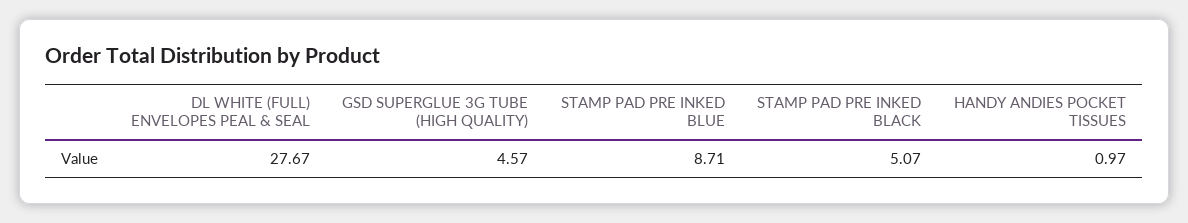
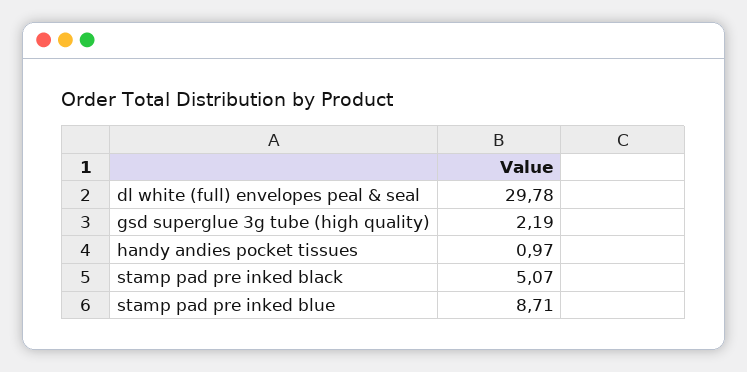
  {
-   "DL WHITE (FULL) ENVELOPES PEAL & SEAL": 27.67,
+   "DL WHITE (FULL) ENVELOPES PEAL & SEAL": 29.78,
-   "GSD SUPERGLUE 3G TUBE (HIGH QUALITY)": 4.57,
+   "GSD SUPERGLUE 3G TUBE (HIGH QUALITY)": 2.19,
    "STAMP PAD PRE INKED BLUE": 8.71,
    "STAMP PAD PRE INKED BLACK": 5.07,
    "HANDY ANDIES POCKET TISSUES": 0.97
  }

